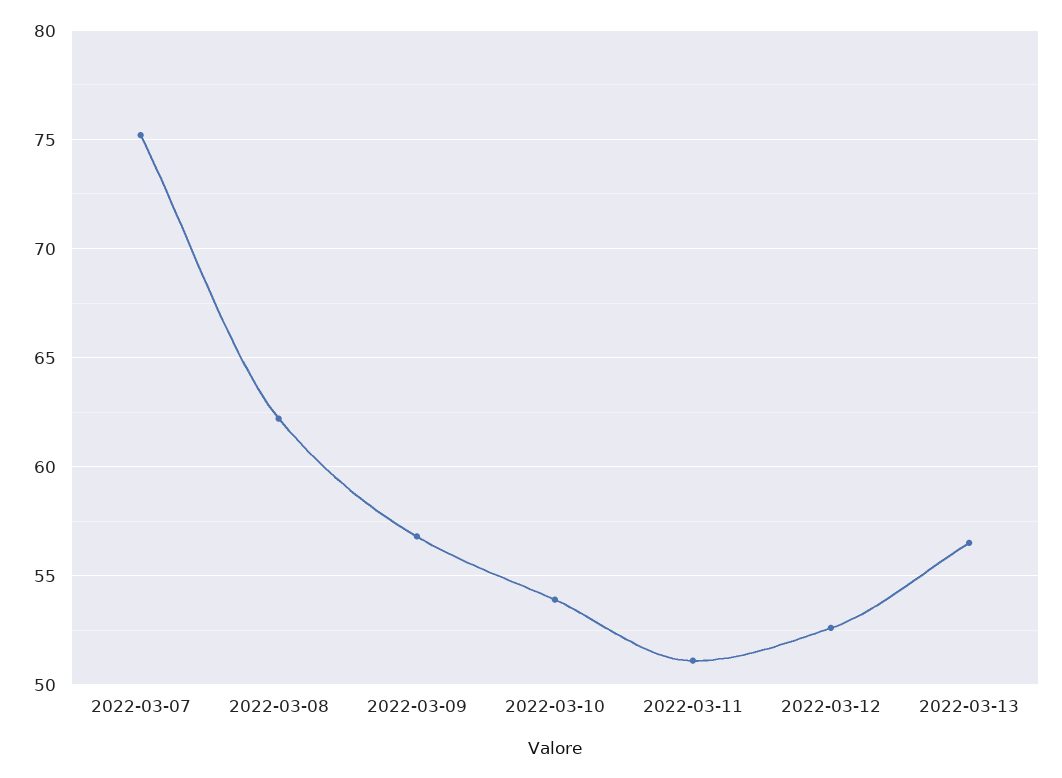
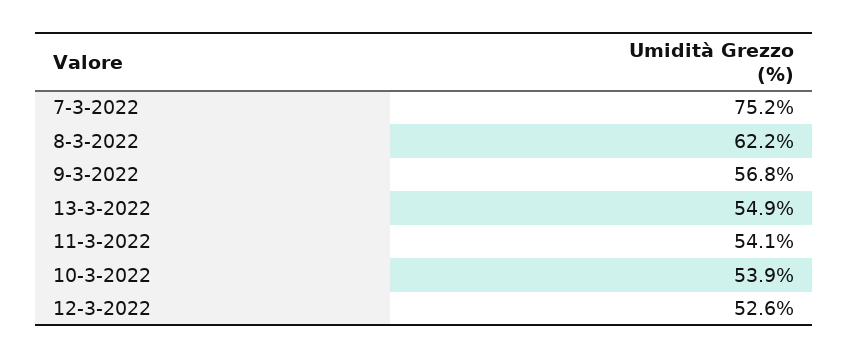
  {
    "2022-03-07": 75.2,
    "2022-03-08": 62.2,
    "2022-03-09": 56.8,
    "2022-03-10": 53.9,
-   "2022-03-11": 51,
+   "2022-03-11": 54.1,
    "2022-03-12": 52.6,
-   "2022-03-13": 56.5
+   "2022-03-13": 54.9
  }

